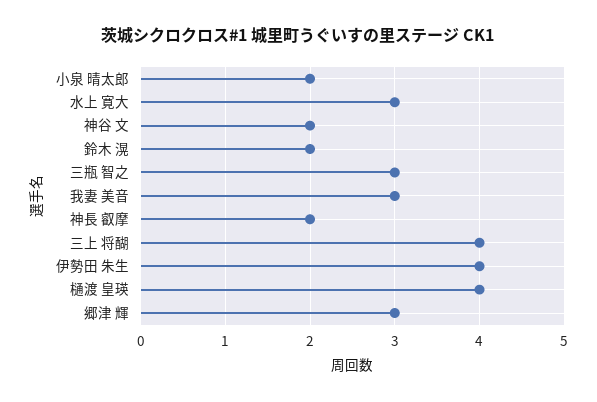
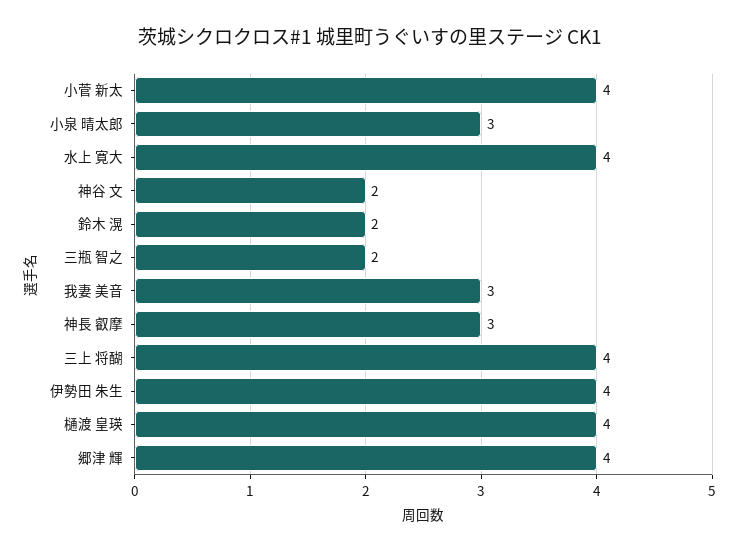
  {
-   "小泉 晴太郎": 2,
+   "小泉 晴太郎": 3,
-   "水上 寛大": 3,
+   "水上 寛大": 4,
    "神谷 文": 2,
    "鈴木 滉": 2,
-   "三瓶 智之": 3,
+   "三瓶 智之": 2,
    "我妻 美音": 3,
-   "神長 叡摩": 2,
+   "神長 叡摩": 3,
    "三上 将醐": 4,
    "伊勢田 朱生": 4,
    "樋渡 皇瑛": 4,
-   "郷津 輝": 3
+   "郷津 輝": 4,
+   "小菅 新太": 4
  }

